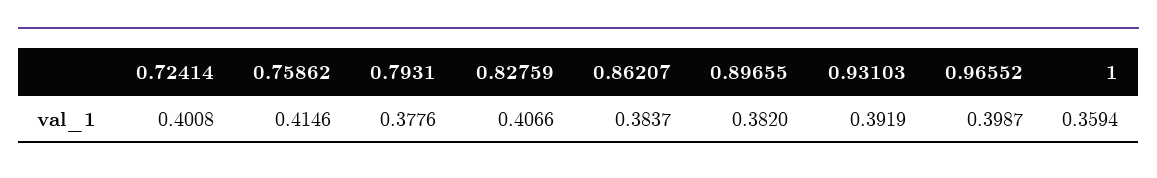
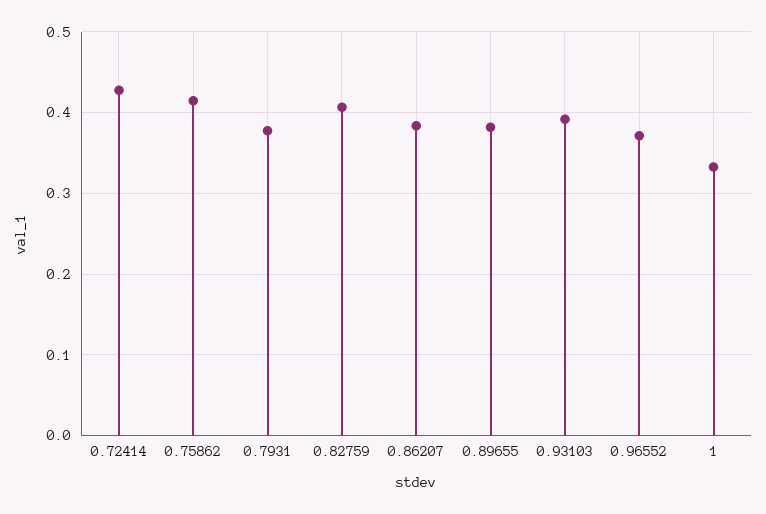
  {
-   "0.72414": 0.4008,
+   "0.72414": 0.43,
    "0.75862": 0.4146,
    "0.7931": 0.3776,
    "0.82759": 0.4066,
    "0.86207": 0.3837,
    "0.89655": 0.382,
    "0.93103": 0.3919,
-   "0.96552": 0.3987,
+   "0.96552": 0.37,
-   "1": 0.3594
+   "1": 0.33
  }

